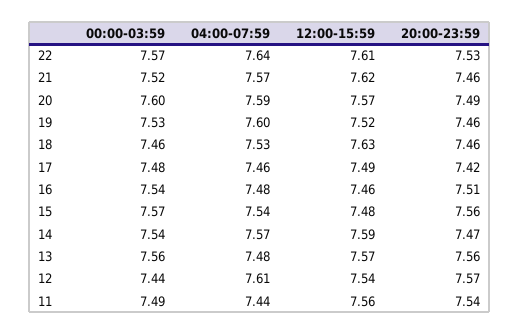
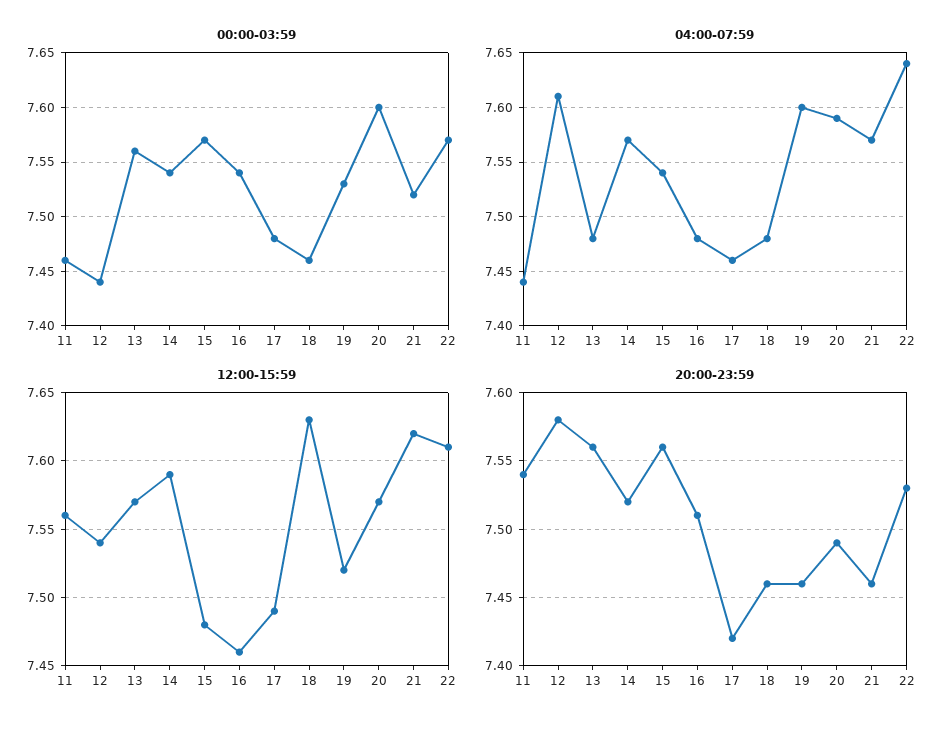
  {
    "00:00-03:59": {
      "22": 7.57,
      "21": 7.52,
      "20": 7.6,
      "19": 7.53,
      "18": 7.46,
      "17": 7.48,
      "16": 7.54,
      "15": 7.57,
      "14": 7.54,
      "13": 7.56,
      "12": 7.44,
-     "11": 7.49
+     "11": 7.46
    },
    "04:00-07:59": {
      "22": 7.64,
      "21": 7.57,
      "20": 7.59,
      "19": 7.6,
-     "18": 7.53,
+     "18": 7.48,
      "17": 7.46,
      "16": 7.48,
      "15": 7.54,
      "14": 7.57,
      "13": 7.48,
      "12": 7.61,
      "11": 7.44
    },
    "12:00-15:59": {
      "22": 7.61,
      "21": 7.62,
      "20": 7.57,
      "19": 7.52,
      "18": 7.63,
      "17": 7.49,
      "16": 7.46,
      "15": 7.48,
      "14": 7.59,
      "13": 7.57,
      "12": 7.54,
      "11": 7.56
    },
    "20:00-23:59": {
      "22": 7.53,
      "21": 7.46,
      "20": 7.49,
      "19": 7.46,
      "18": 7.46,
      "17": 7.42,
      "16": 7.51,
      "15": 7.56,
-     "14": 7.47,
+     "14": 7.52,
      "13": 7.56,
-     "12": 7.57,
+     "12": 7.58,
      "11": 7.54
    }
  }

